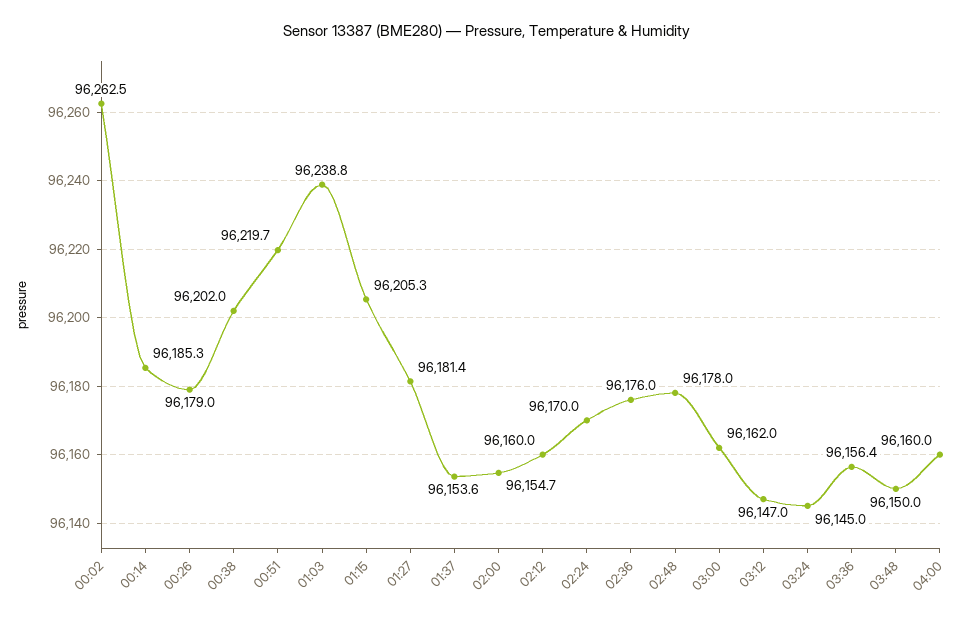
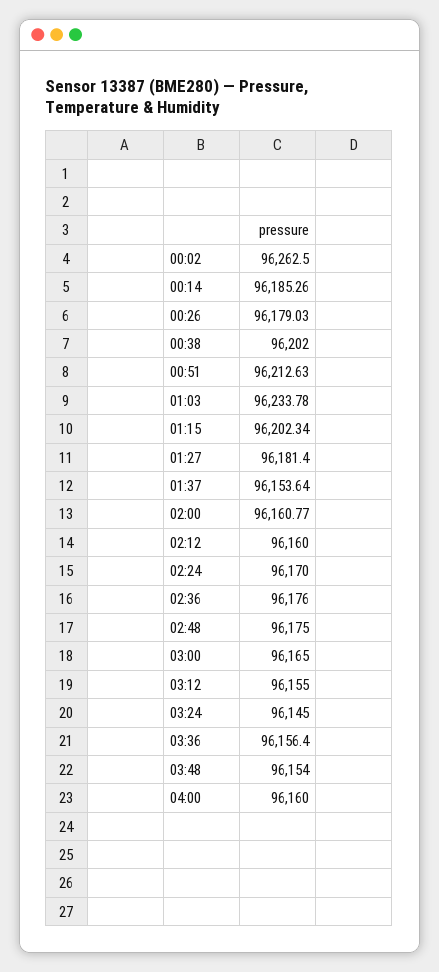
  {
    "00:02": 96262.5,
    "00:14": 96185.26,
    "00:26": 96179.03,
    "00:38": 96202,
-   "00:51": 96219.7,
+   "00:51": 96212.63,
-   "01:03": 96238.8,
+   "01:03": 96233.78,
-   "01:15": 96205.3,
+   "01:15": 96202.34,
    "01:27": 96181.4,
    "01:37": 96153.64,
-   "02:00": 96154.7,
+   "02:00": 96160.77,
    "02:12": 96160,
    "02:24": 96170,
    "02:36": 96176,
-   "02:48": 96178,
+   "02:48": 96175,
-   "03:00": 96162,
+   "03:00": 96165,
-   "03:12": 96147,
+   "03:12": 96155,
    "03:24": 96145,
    "03:36": 96156.4,
-   "03:48": 96150,
+   "03:48": 96154,
    "04:00": 96160
  }

